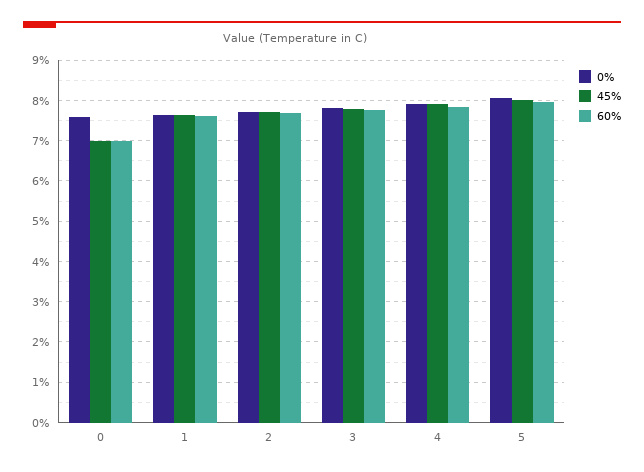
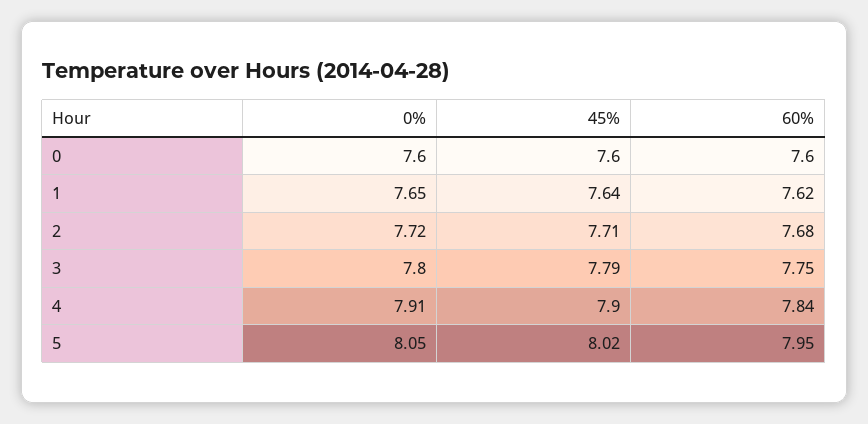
  {
    "0%": {
      "0": 7.6,
      "1": 7.65,
      "2": 7.72,
      "3": 7.8,
      "4": 7.91,
      "5": 8.05
    },
    "45%": {
-     "0": 7,
+     "0": 7.6,
      "1": 7.64,
      "2": 7.71,
      "3": 7.79,
      "4": 7.9,
      "5": 8.02
    },
    "60%": {
-     "0": 7,
+     "0": 7.6,
      "1": 7.62,
      "2": 7.68,
      "3": 7.75,
      "4": 7.84,
      "5": 7.95
    }
  }

